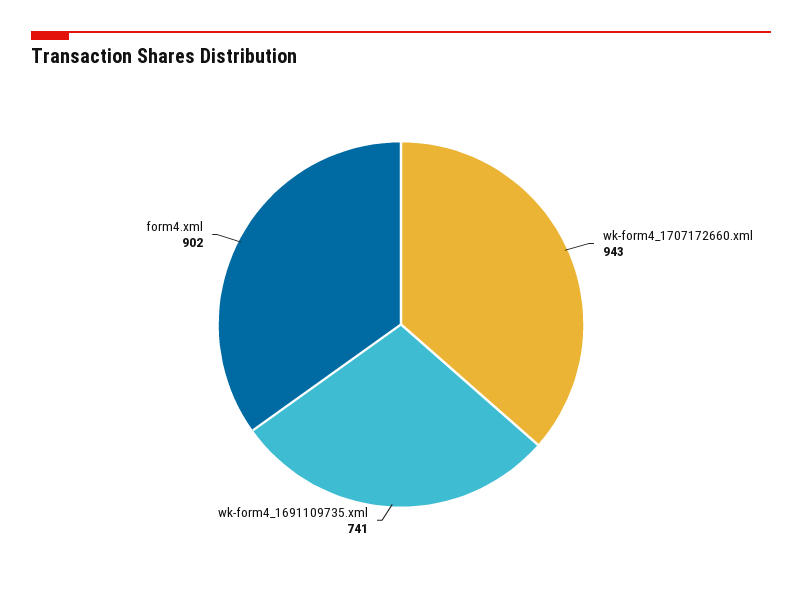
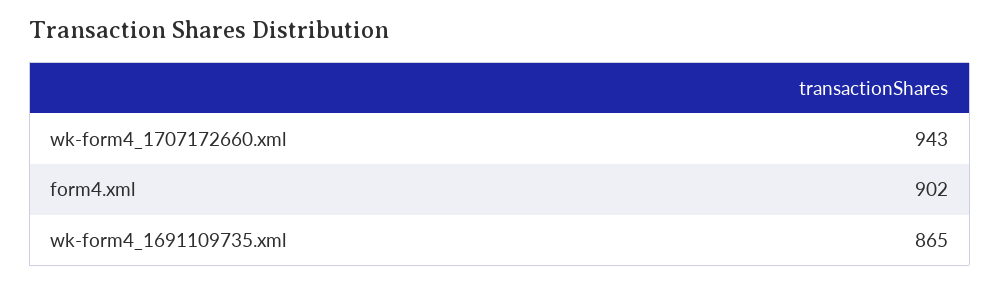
  {
    "wk-form4_1707172660.xml": 943,
-   "wk-form4_1691109735.xml": 741,
+   "wk-form4_1691109735.xml": 865,
    "form4.xml": 902
  }

